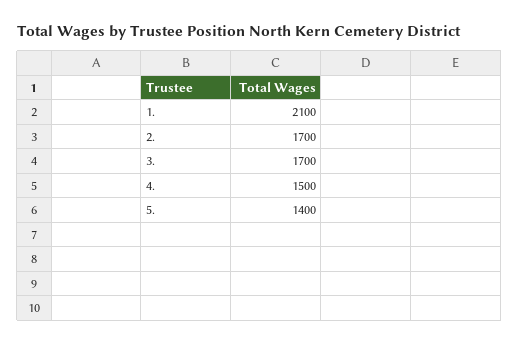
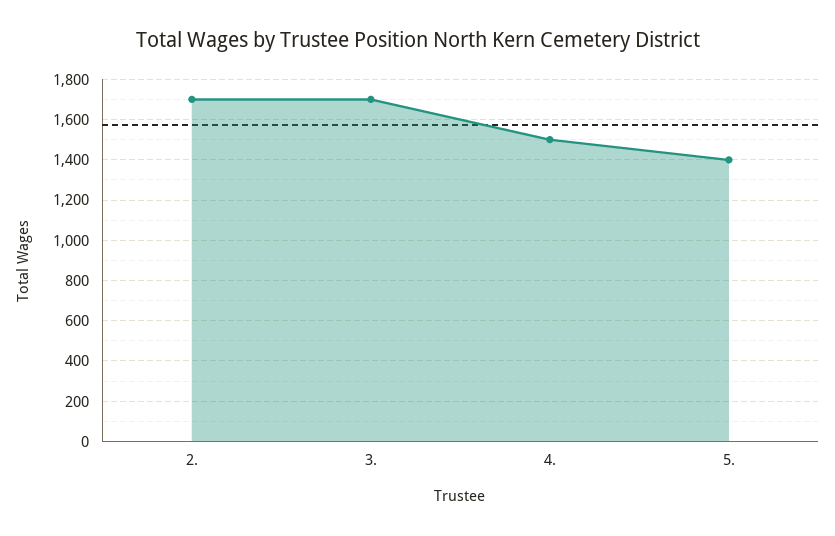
  {
-   "1.": 2100,
    "2.": 1700,
    "3.": 1700,
    "4.": 1500,
    "5.": 1400
  }

